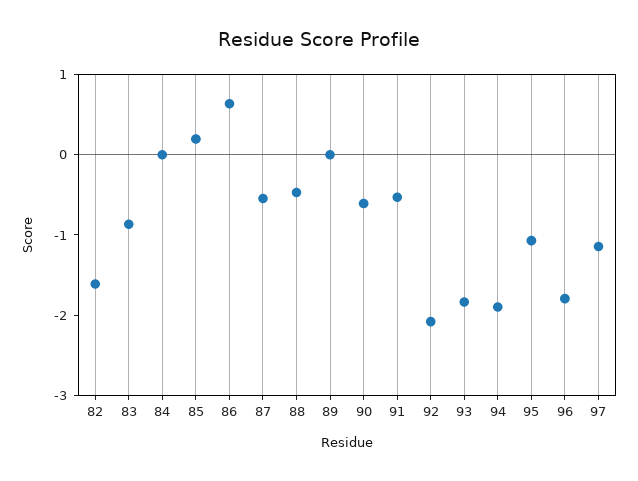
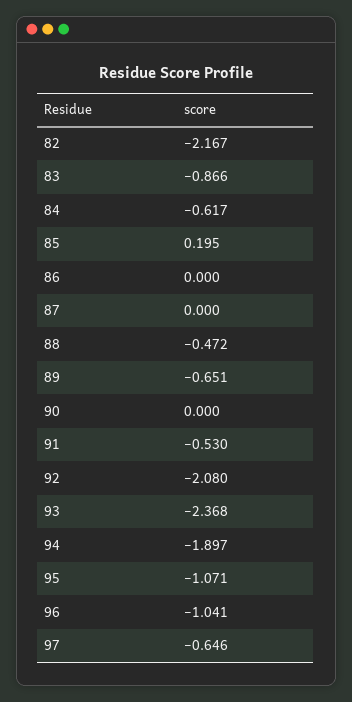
  {
-   "82": -1.6,
+   "82": -2.167,
    "83": -0.866,
-   "84": 0,
+   "84": -0.617,
    "85": 0.195,
-   "86": 0.6,
+   "86": 0,
-   "87": -0.6,
+   "87": 0,
    "88": -0.472,
-   "89": 0,
+   "89": -0.651,
-   "90": -0.6,
+   "90": 0,
    "91": -0.53,
    "92": -2.08,
-   "93": -1.8,
+   "93": -2.368,
    "94": -1.897,
    "95": -1.071,
-   "96": -1.8,
+   "96": -1.041,
-   "97": -1.2
+   "97": -0.646
  }

